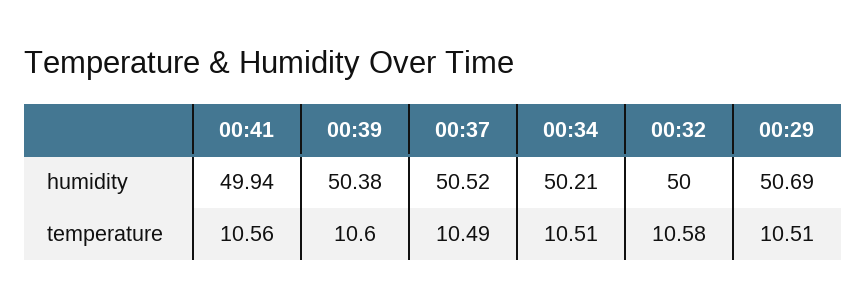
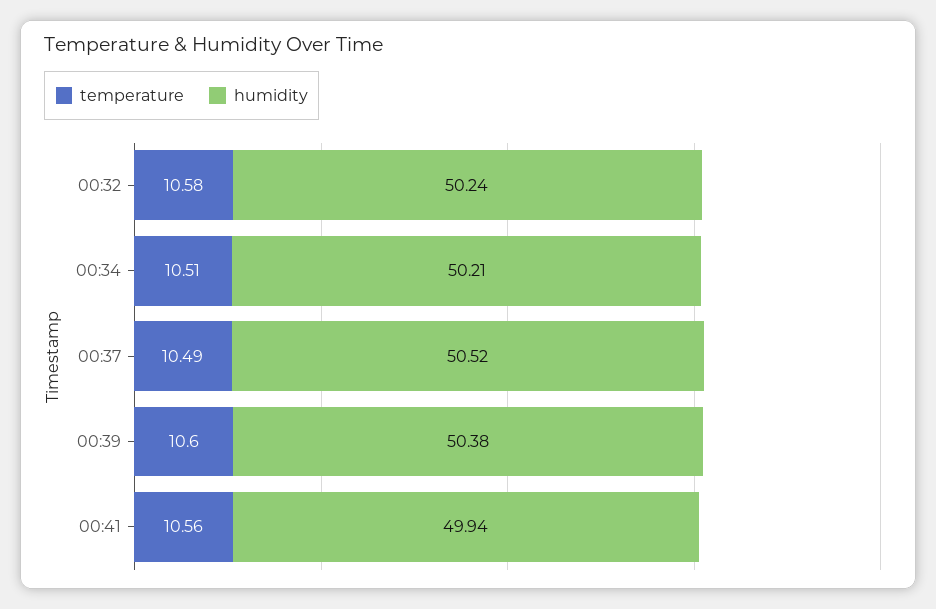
  {
    "humidity": {
      "00:41": 49.94,
      "00:39": 50.38,
      "00:37": 50.52,
      "00:34": 50.21,
-     "00:32": 50,
+     "00:32": 50.24
-     "00:29": 50.69
    },
    "temperature": {
      "00:41": 10.56,
      "00:39": 10.6,
      "00:37": 10.49,
      "00:34": 10.51,
-     "00:32": 10.58,
+     "00:32": 10.58
-     "00:29": 10.51
    }
  }

